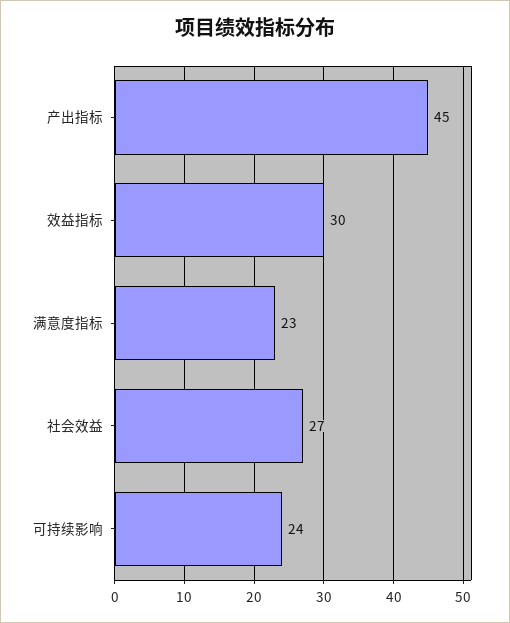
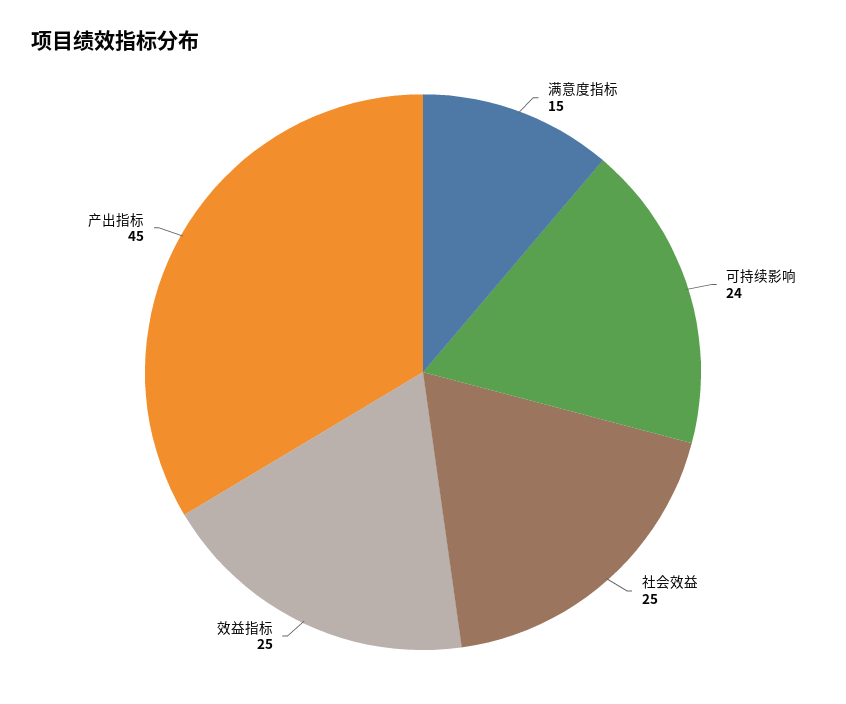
  {
    "产出指标": 45,
-   "效益指标": 30,
+   "效益指标": 25,
-   "满意度指标": 23,
+   "满意度指标": 15,
-   "社会效益": 27,
+   "社会效益": 25,
    "可持续影响": 24
  }

